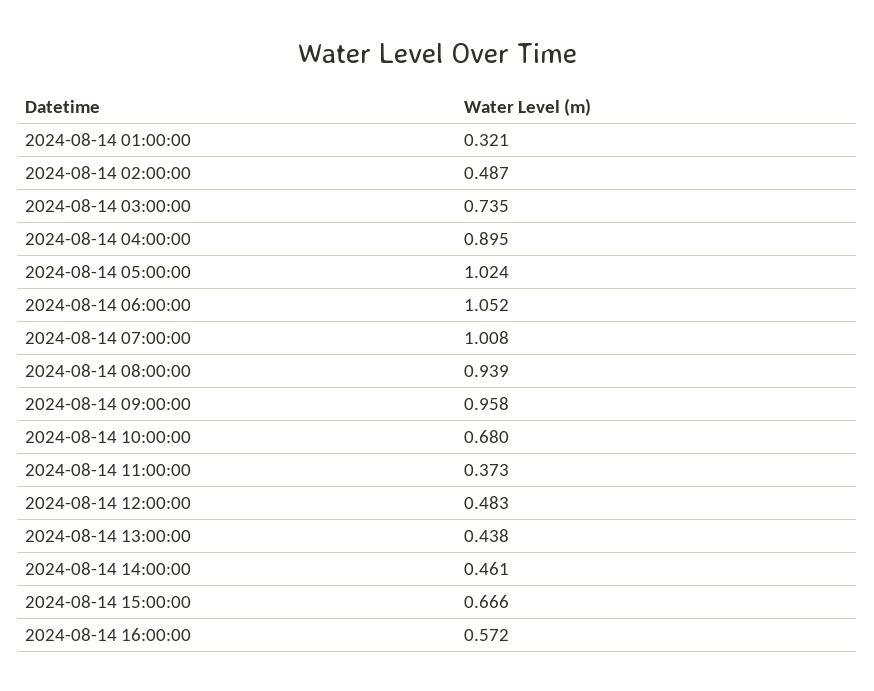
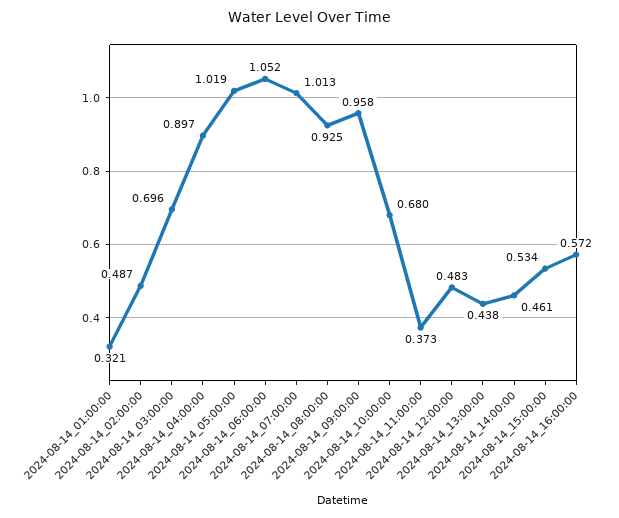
  {
    "2024-08-14 01:00:00": 0.321,
    "2024-08-14 02:00:00": 0.487,
-   "2024-08-14 03:00:00": 0.735,
+   "2024-08-14 03:00:00": 0.696,
-   "2024-08-14 04:00:00": 0.895,
+   "2024-08-14 04:00:00": 0.897,
-   "2024-08-14 05:00:00": 1.024,
+   "2024-08-14 05:00:00": 1.019,
    "2024-08-14 06:00:00": 1.052,
-   "2024-08-14 07:00:00": 1.008,
+   "2024-08-14 07:00:00": 1.013,
-   "2024-08-14 08:00:00": 0.939,
+   "2024-08-14 08:00:00": 0.925,
    "2024-08-14 09:00:00": 0.958,
    "2024-08-14 10:00:00": 0.68,
    "2024-08-14 11:00:00": 0.373,
    "2024-08-14 12:00:00": 0.483,
    "2024-08-14 13:00:00": 0.438,
    "2024-08-14 14:00:00": 0.461,
-   "2024-08-14 15:00:00": 0.666,
+   "2024-08-14 15:00:00": 0.534,
    "2024-08-14 16:00:00": 0.572
  }

